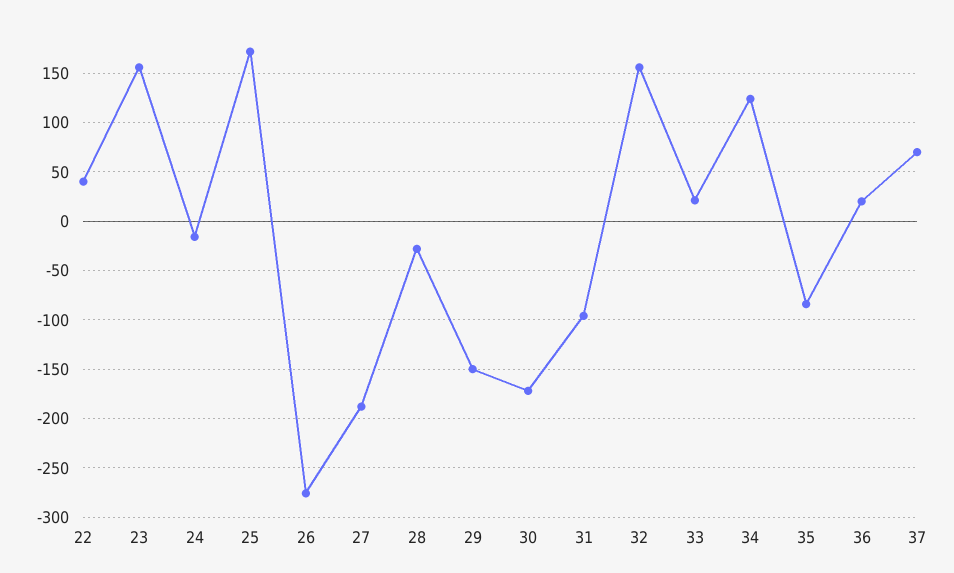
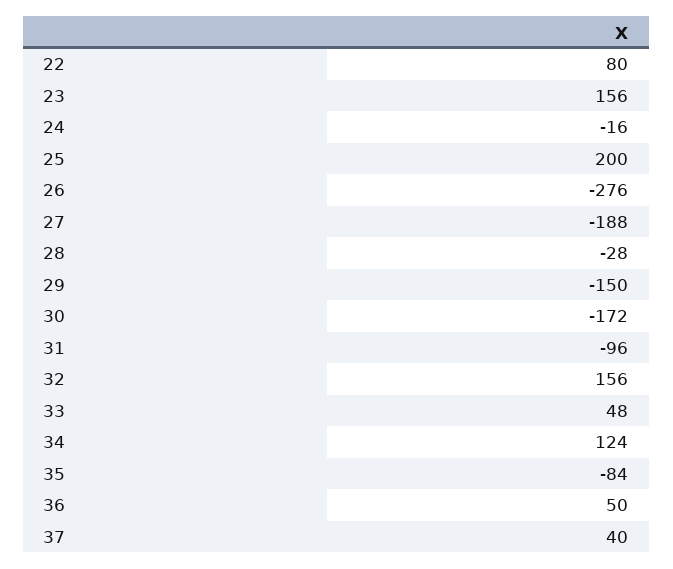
  {
-   "22": 40,
+   "22": 80,
    "23": 156,
    "24": -16,
-   "25": 170,
+   "25": 200,
    "26": -276,
    "27": -188,
    "28": -28,
    "29": -150,
    "30": -172,
    "31": -96,
    "32": 156,
-   "33": 20,
+   "33": 48,
    "34": 124,
    "35": -84,
-   "36": 20,
+   "36": 50,
-   "37": 70
+   "37": 40
  }

